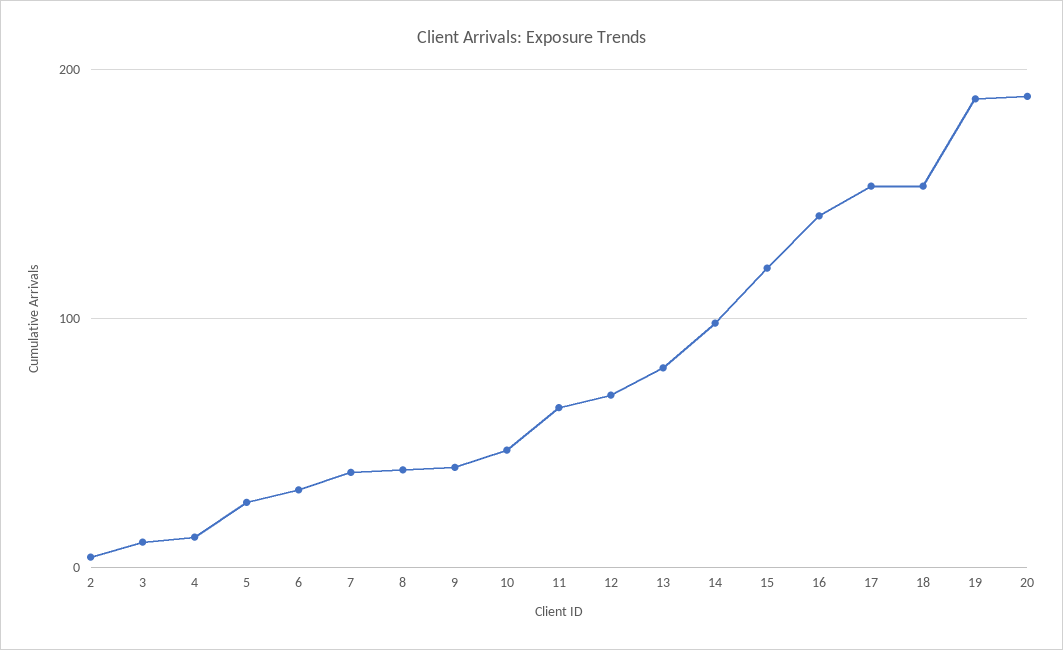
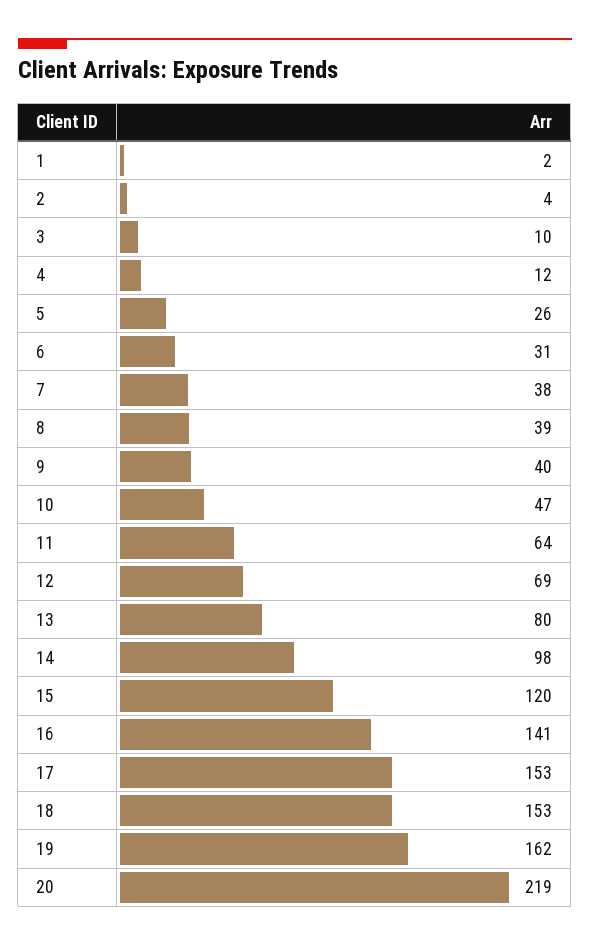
  {
    "2": 4,
    "3": 10,
    "4": 12,
    "5": 26,
    "6": 31,
    "7": 38,
    "8": 39,
    "9": 40,
    "10": 47,
    "11": 64,
    "12": 69,
    "13": 80,
    "14": 98,
    "15": 120,
    "16": 141,
    "17": 153,
    "18": 153,
-   "19": 190,
+   "19": 162,
-   "20": 190
+   "20": 219,
+   "1": 2
  }

